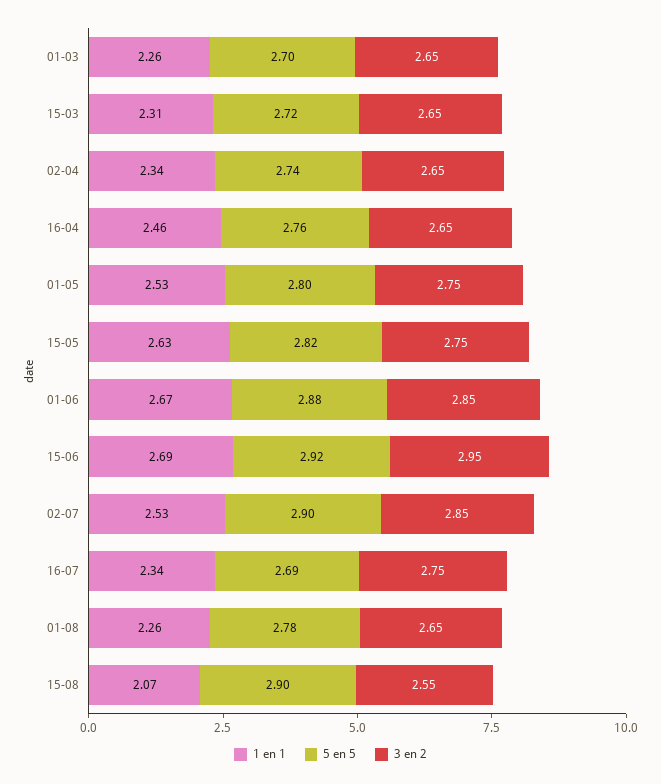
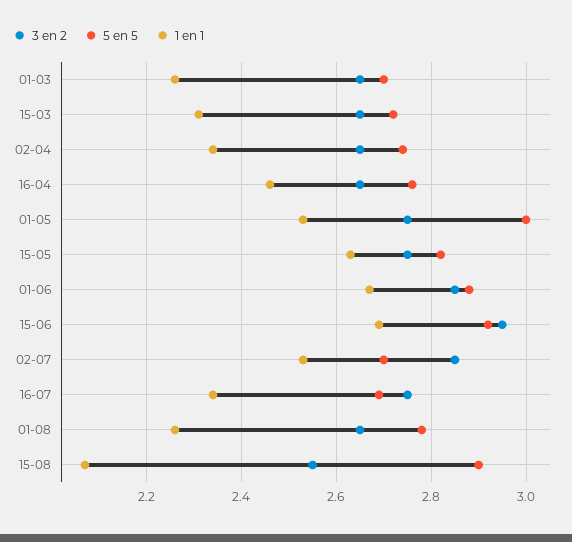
  {
    "1 en 1": {
      "01-03": 2.26,
      "15-03": 2.31,
      "02-04": 2.34,
      "16-04": 2.46,
      "01-05": 2.53,
      "15-05": 2.63,
      "01-06": 2.67,
      "15-06": 2.69,
      "02-07": 2.53,
      "16-07": 2.34,
      "01-08": 2.26,
      "15-08": 2.07
    },
    "5 en 5": {
      "01-03": 2.7,
      "15-03": 2.72,
      "02-04": 2.74,
      "16-04": 2.76,
-     "01-05": 2.8,
+     "01-05": 3,
      "15-05": 2.82,
      "01-06": 2.88,
      "15-06": 2.92,
-     "02-07": 2.9,
+     "02-07": 2.7,
      "16-07": 2.69,
      "01-08": 2.78,
      "15-08": 2.9
    },
    "3 en 2": {
      "01-03": 2.65,
      "15-03": 2.65,
      "02-04": 2.65,
      "16-04": 2.65,
      "01-05": 2.75,
      "15-05": 2.75,
      "01-06": 2.85,
      "15-06": 2.95,
      "02-07": 2.85,
      "16-07": 2.75,
      "01-08": 2.65,
      "15-08": 2.55
    }
  }

